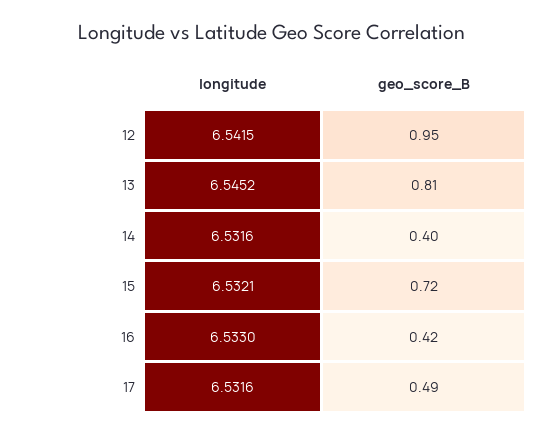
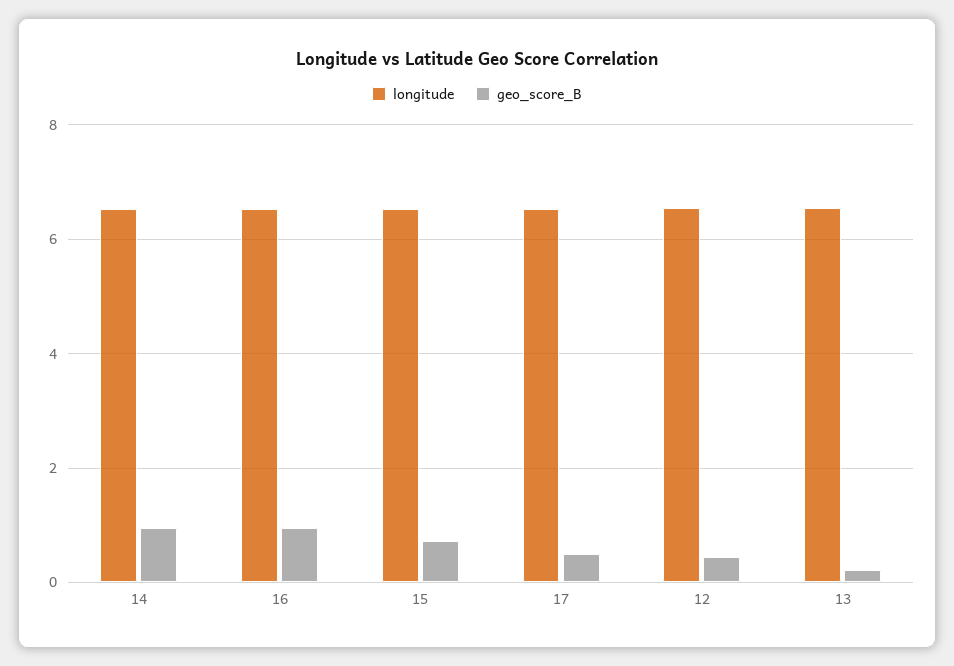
  {
    "longitude": {
      "12": 6.5415,
      "13": 6.5452,
      "14": 6.5316,
      "15": 6.5321,
      "16": 6.533,
      "17": 6.5316
    },
    "geo_score_B": {
-     "12": 0.95,
+     "12": 0.4,
-     "13": 0.81,
+     "13": 0.2,
-     "14": 0.4,
+     "14": 1,
      "15": 0.72,
-     "16": 0.42,
+     "16": 1,
      "17": 0.49
    }
  }

